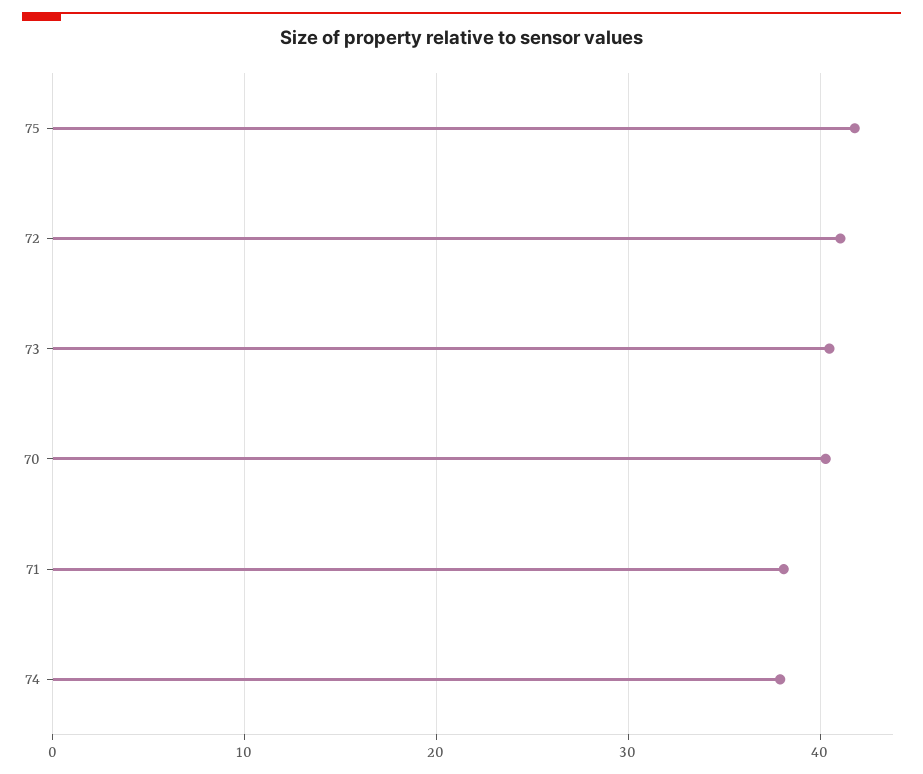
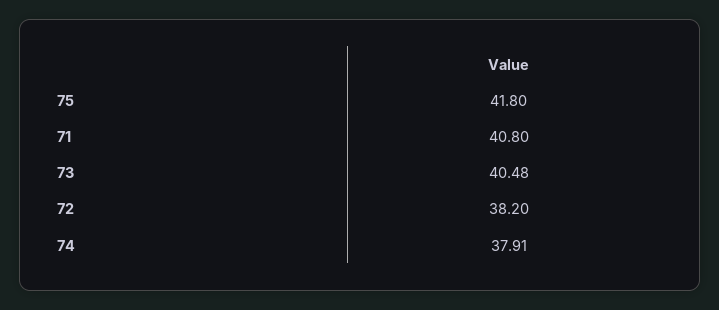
  {
    "75": 41.8,
-   "72": 41,
+   "72": 38.2,
    "73": 40.48,
-   "70": 40,
-   "71": 38,
+   "71": 40.8,
    "74": 37.91
  }

